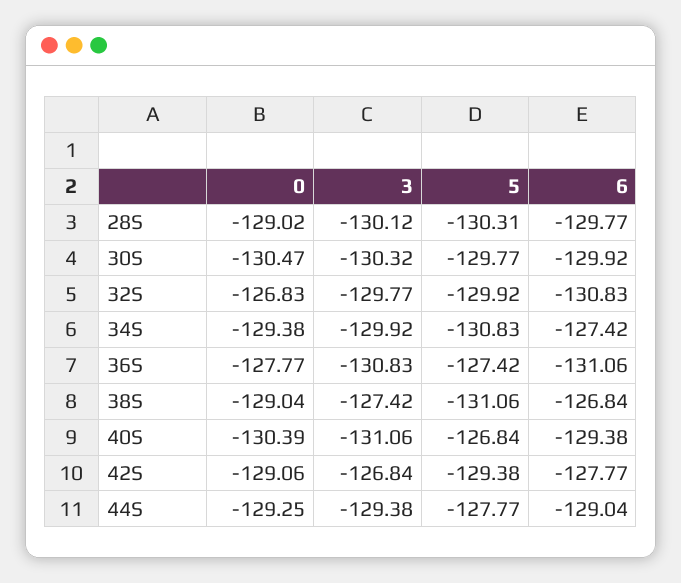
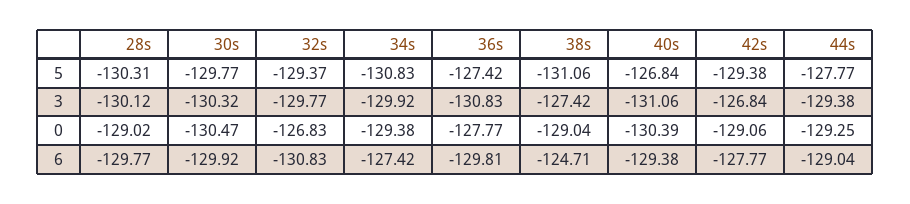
  {
    "0": {
      "28S": -129.02,
      "30S": -130.47,
      "32S": -126.83,
      "34S": -129.38,
      "36S": -127.77,
      "38S": -129.04,
      "40S": -130.39,
      "42S": -129.06,
      "44S": -129.25
    },
    "3": {
      "28S": -130.12,
      "30S": -130.32,
      "32S": -129.77,
      "34S": -129.92,
      "36S": -130.83,
      "38S": -127.42,
      "40S": -131.06,
      "42S": -126.84,
      "44S": -129.38
    },
    "5": {
      "28S": -130.31,
      "30S": -129.77,
-     "32S": -129.92,
+     "32S": -129.37,
      "34S": -130.83,
      "36S": -127.42,
      "38S": -131.06,
      "40S": -126.84,
      "42S": -129.38,
      "44S": -127.77
    },
    "6": {
      "28S": -129.77,
      "30S": -129.92,
      "32S": -130.83,
      "34S": -127.42,
-     "36S": -131.06,
+     "36S": -129.81,
-     "38S": -126.84,
+     "38S": -124.71,
      "40S": -129.38,
      "42S": -127.77,
      "44S": -129.04
    }
  }

